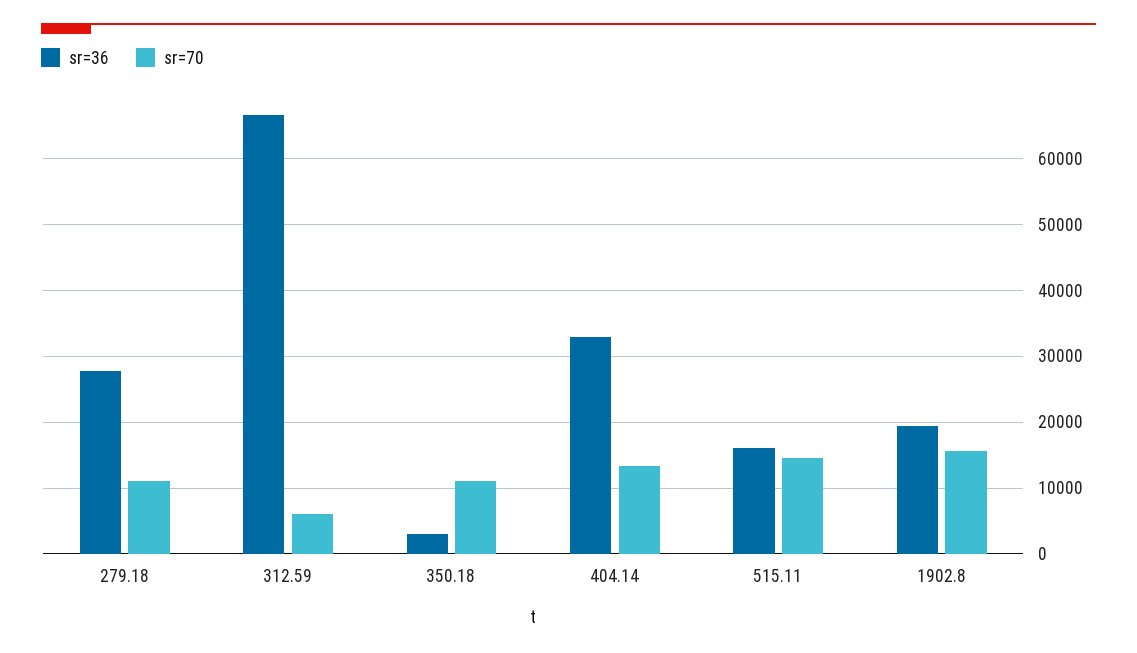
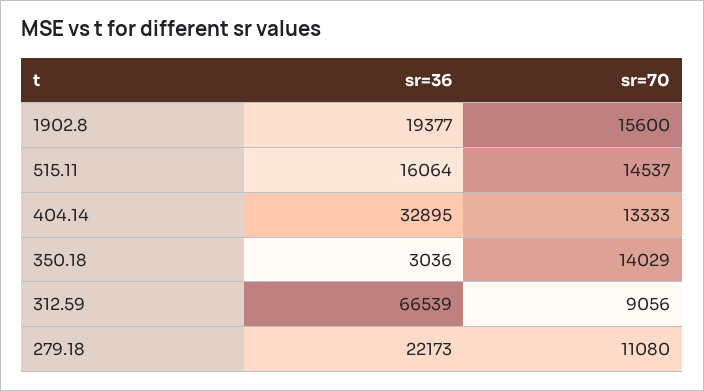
  {
    "sr=36": {
-     "279.18": 28000,
+     "279.18": 22173,
      "312.59": 66539,
      "350.18": 3036,
      "404.14": 32895,
      "515.11": 16064,
      "1902.8": 19377
    },
    "sr=70": {
      "279.18": 11080,
-     "312.59": 6000,
+     "312.59": 9056,
-     "350.18": 11000,
+     "350.18": 14029,
      "404.14": 13333,
      "515.11": 14537,
      "1902.8": 15600
    }
  }

